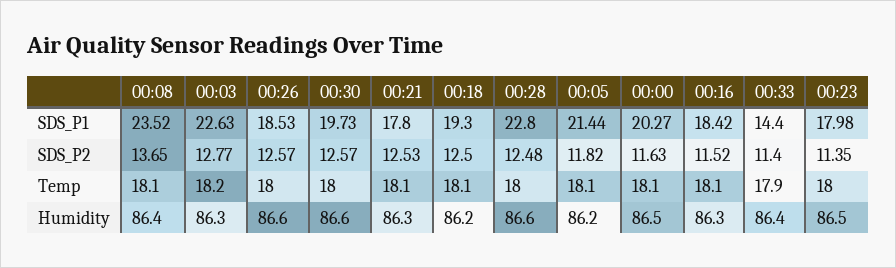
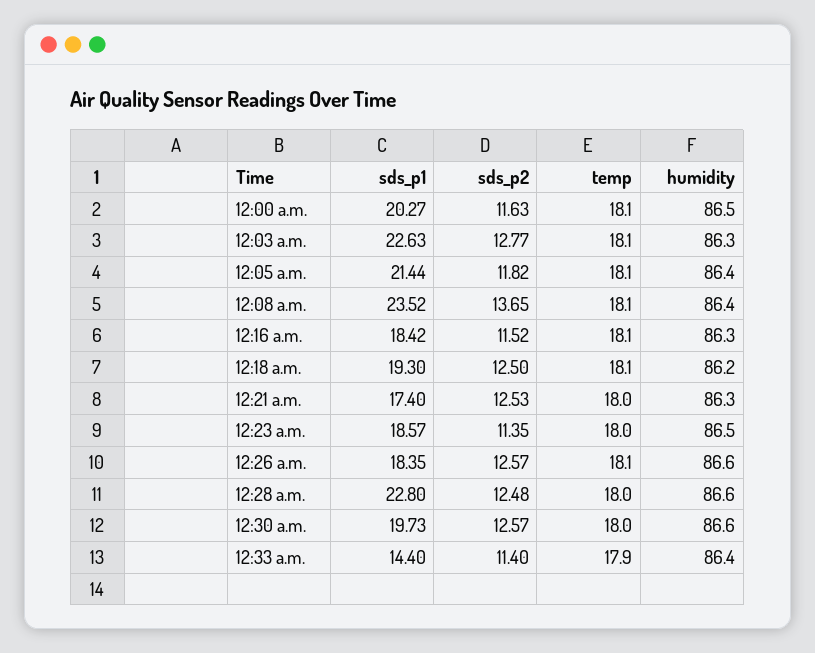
  {
    "00:08": {
      "SDS_P1": 23.52,
      "SDS_P2": 13.65,
      "Temp": 18.1,
      "Humidity": 86.4
    },
    "00:03": {
      "SDS_P1": 22.63,
      "SDS_P2": 12.77,
-     "Temp": 18.2,
+     "Temp": 18.1,
      "Humidity": 86.3
    },
    "00:26": {
-     "SDS_P1": 18.53,
+     "SDS_P1": 18.35,
      "SDS_P2": 12.57,
-     "Temp": 18,
+     "Temp": 18.1,
      "Humidity": 86.6
    },
    "00:30": {
      "SDS_P1": 19.73,
      "SDS_P2": 12.57,
      "Temp": 18,
      "Humidity": 86.6
    },
    "00:21": {
-     "SDS_P1": 17.8,
+     "SDS_P1": 17.4,
      "SDS_P2": 12.53,
-     "Temp": 18.1,
+     "Temp": 18,
      "Humidity": 86.3
    },
    "00:18": {
      "SDS_P1": 19.3,
      "SDS_P2": 12.5,
      "Temp": 18.1,
      "Humidity": 86.2
    },
    "00:28": {
      "SDS_P1": 22.8,
      "SDS_P2": 12.48,
      "Temp": 18,
      "Humidity": 86.6
    },
    "00:05": {
      "SDS_P1": 21.44,
      "SDS_P2": 11.82,
      "Temp": 18.1,
-     "Humidity": 86.2
+     "Humidity": 86.4
    },
    "00:00": {
      "SDS_P1": 20.27,
      "SDS_P2": 11.63,
      "Temp": 18.1,
      "Humidity": 86.5
    },
    "00:16": {
      "SDS_P1": 18.42,
      "SDS_P2": 11.52,
      "Temp": 18.1,
      "Humidity": 86.3
    },
    "00:33": {
      "SDS_P1": 14.4,
      "SDS_P2": 11.4,
      "Temp": 17.9,
      "Humidity": 86.4
    },
    "00:23": {
-     "SDS_P1": 17.98,
+     "SDS_P1": 18.57,
      "SDS_P2": 11.35,
      "Temp": 18,
      "Humidity": 86.5
    }
  }

